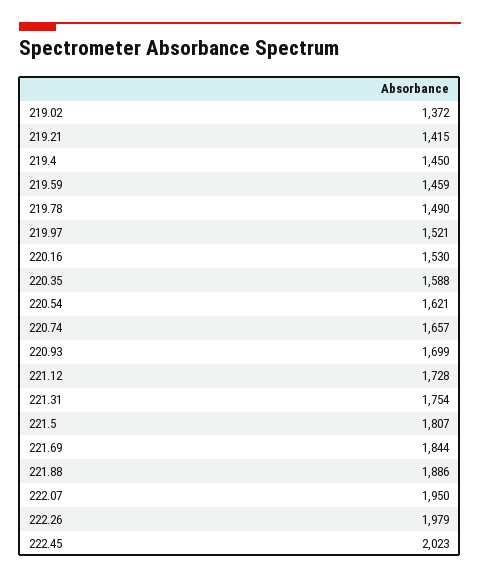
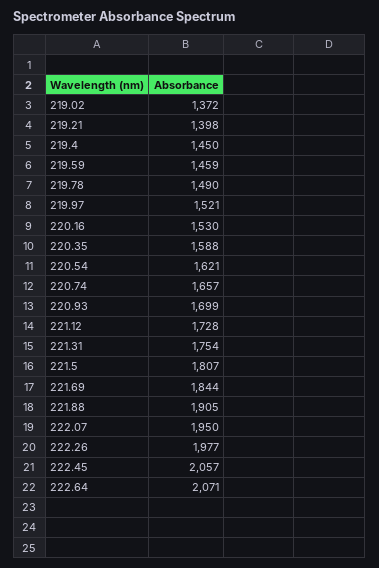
  {
    "219.02": 1372,
-   "219.21": 1415,
+   "219.21": 1398,
    "219.4": 1450,
    "219.59": 1459,
    "219.78": 1490,
    "219.97": 1521,
    "220.16": 1530,
    "220.35": 1588,
    "220.54": 1621,
    "220.74": 1657,
    "220.93": 1699,
    "221.12": 1728,
    "221.31": 1754,
    "221.5": 1807,
    "221.69": 1844,
-   "221.88": 1886,
+   "221.88": 1905,
    "222.07": 1950,
-   "222.26": 1979,
+   "222.26": 1977,
-   "222.45": 2023
+   "222.45": 2057,
+   "222.64": 2071
  }

